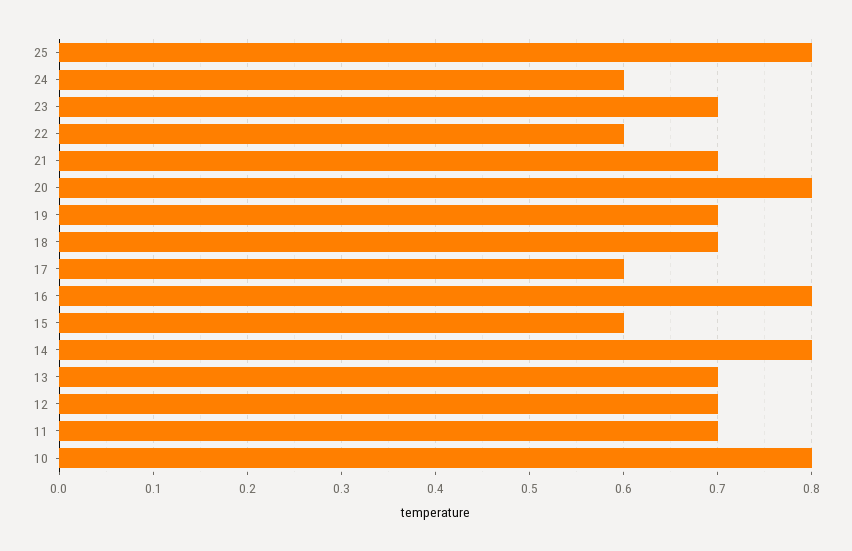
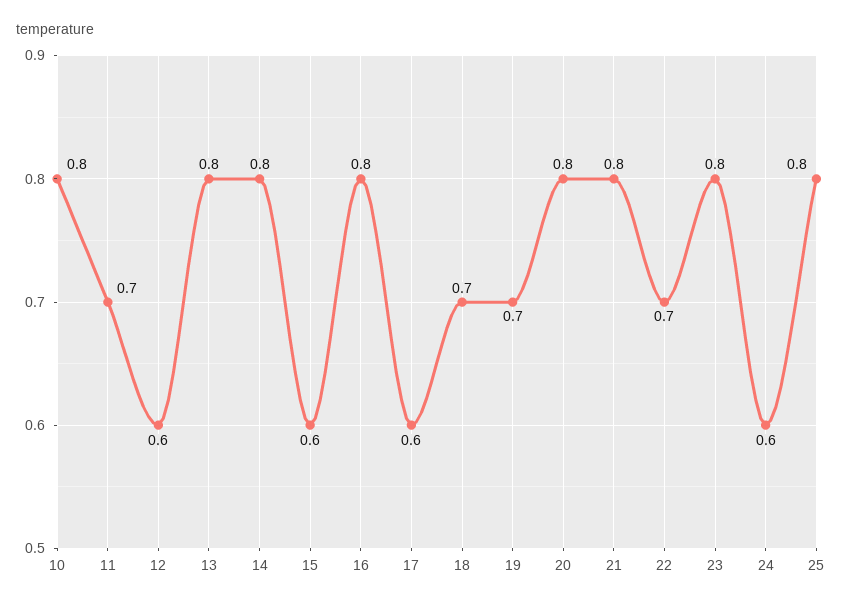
  {
    "25": 0.8,
    "24": 0.6,
-   "23": 0.7,
+   "23": 0.8,
-   "22": 0.6,
+   "22": 0.7,
-   "21": 0.7,
+   "21": 0.8,
    "20": 0.8,
    "19": 0.7,
    "18": 0.7,
    "17": 0.6,
    "16": 0.8,
    "15": 0.6,
    "14": 0.8,
-   "13": 0.7,
+   "13": 0.8,
-   "12": 0.7,
+   "12": 0.6,
    "11": 0.7,
    "10": 0.8
  }

